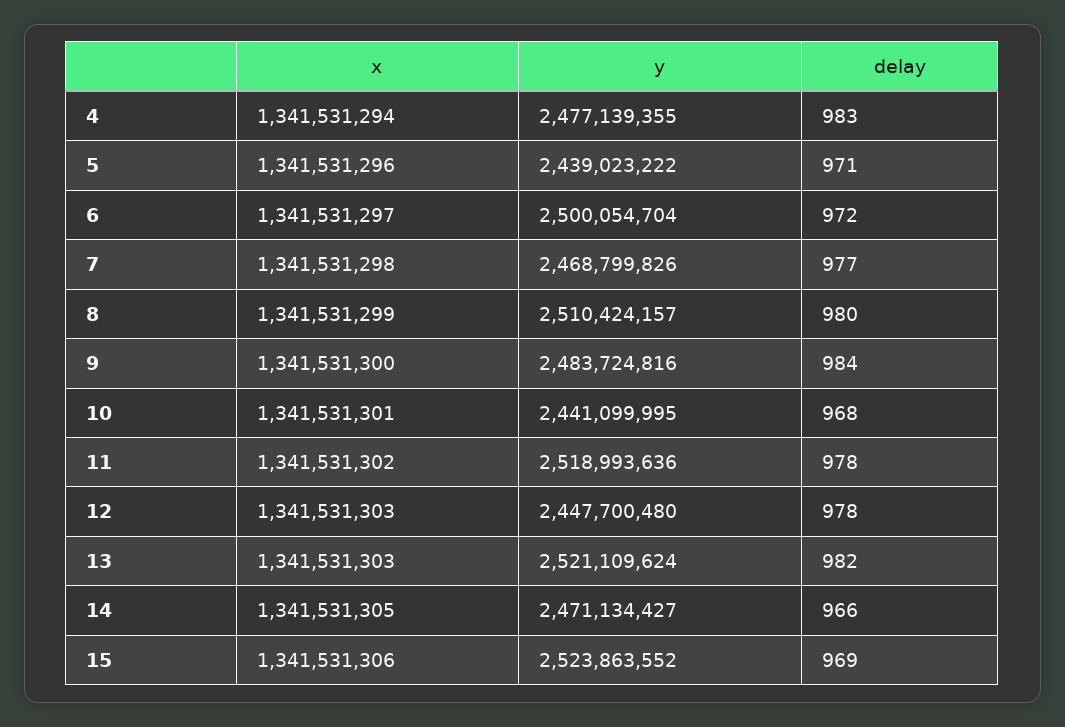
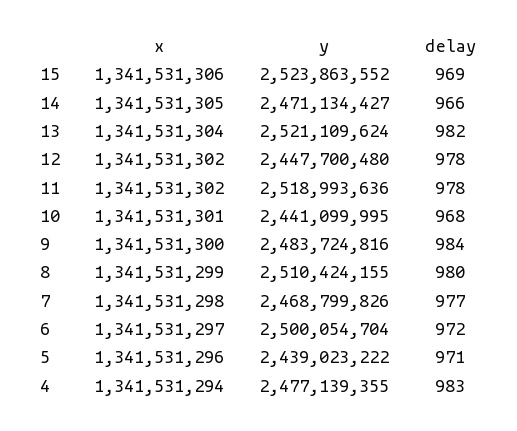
  {
    "x": {
      "4": 1341531294,
      "5": 1341531296,
      "6": 1341531297,
      "7": 1341531298,
      "8": 1341531299,
      "9": 1341531300,
      "10": 1341531301,
      "11": 1341531302,
-     "12": 1341531303,
+     "12": 1341531302,
-     "13": 1341531303,
+     "13": 1341531304,
      "14": 1341531305,
      "15": 1341531306
    },
    "y": {
      "4": 2477139355,
      "5": 2439023222,
      "6": 2500054704,
      "7": 2468799826,
-     "8": 2510424157,
+     "8": 2510424155,
      "9": 2483724816,
      "10": 2441099995,
      "11": 2518993636,
      "12": 2447700480,
      "13": 2521109624,
      "14": 2471134427,
      "15": 2523863552
    },
    "delay": {
      "4": 983,
      "5": 971,
      "6": 972,
      "7": 977,
      "8": 980,
      "9": 984,
      "10": 968,
      "11": 978,
      "12": 978,
      "13": 982,
      "14": 966,
      "15": 969
    }
  }

